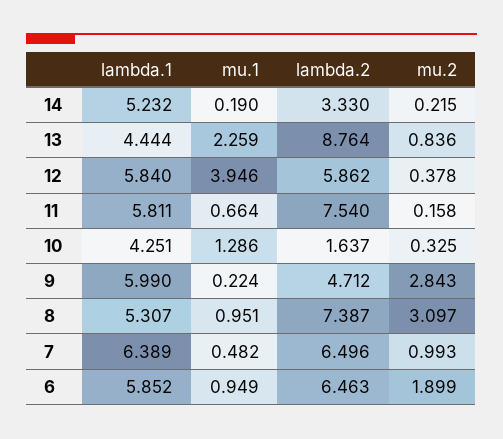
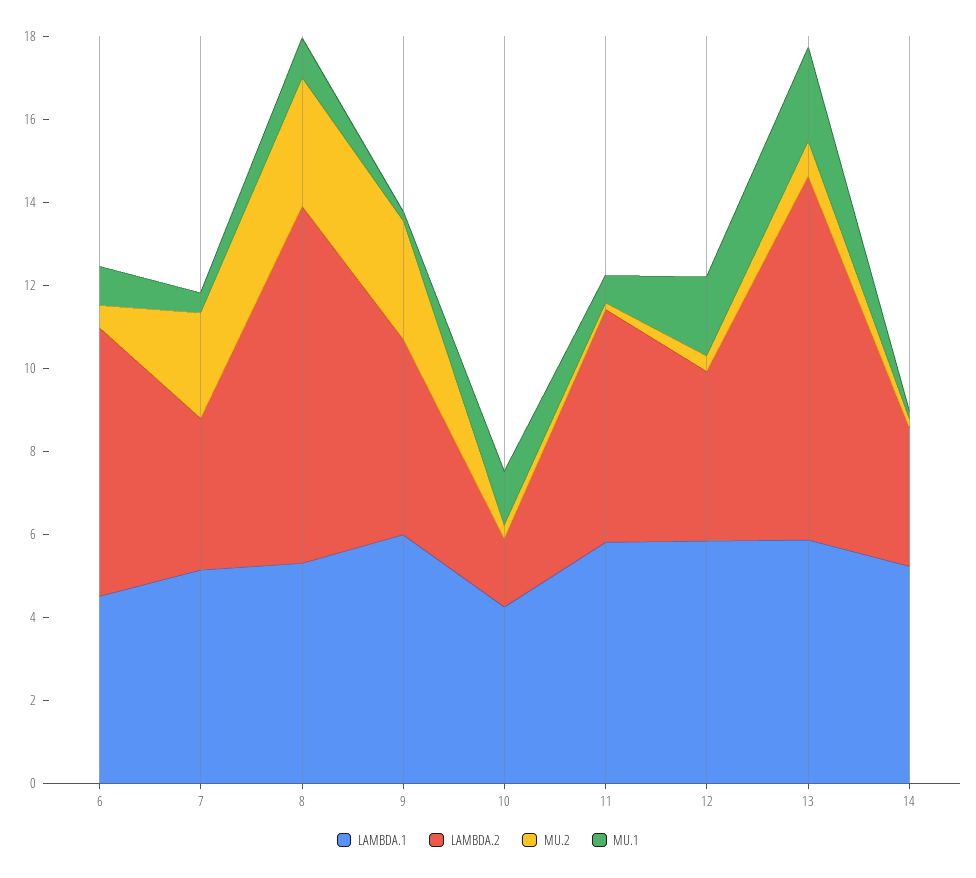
  {
    "lambda.1": {
      "14": 5.232,
-     "13": 4.444,
+     "13": 6,
      "12": 5.84,
      "11": 5.811,
      "10": 4.251,
      "9": 5.99,
      "8": 5.307,
-     "7": 6.389,
+     "7": 5,
-     "6": 5.852
+     "6": 4.5
    },
    "mu.1": {
      "14": 0.19,
      "13": 2.259,
-     "12": 3.946,
+     "12": 2,
      "11": 0.664,
      "10": 1.286,
      "9": 0.224,
      "8": 0.951,
      "7": 0.482,
      "6": 0.949
    },
    "lambda.2": {
      "14": 3.33,
      "13": 8.764,
-     "12": 5.862,
+     "12": 4,
-     "11": 7.54,
+     "11": 5.5,
      "10": 1.637,
      "9": 4.712,
-     "8": 7.387,
+     "8": 8.5,
-     "7": 6.496,
+     "7": 3.5,
      "6": 6.463
    },
    "mu.2": {
      "14": 0.215,
      "13": 0.836,
      "12": 0.378,
      "11": 0.158,
      "10": 0.325,
      "9": 2.843,
      "8": 3.097,
-     "7": 0.993,
+     "7": 2.5,
-     "6": 1.899
+     "6": 0.5
    }
  }

